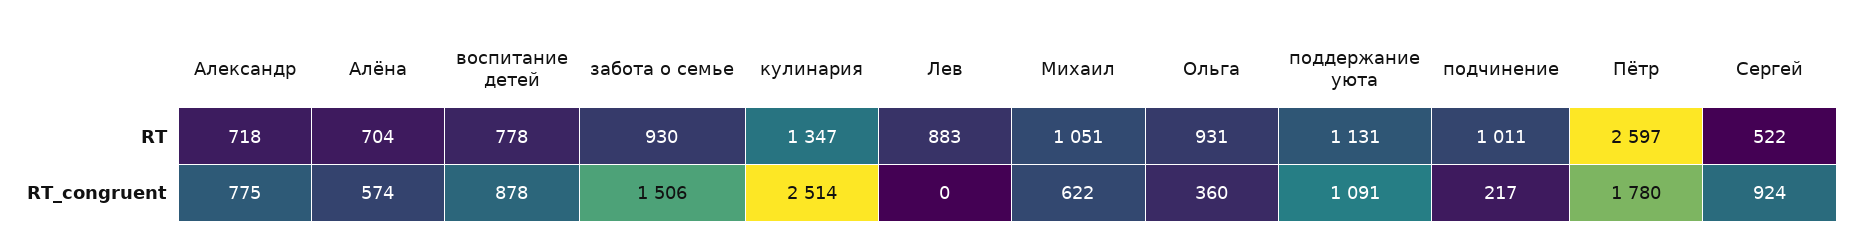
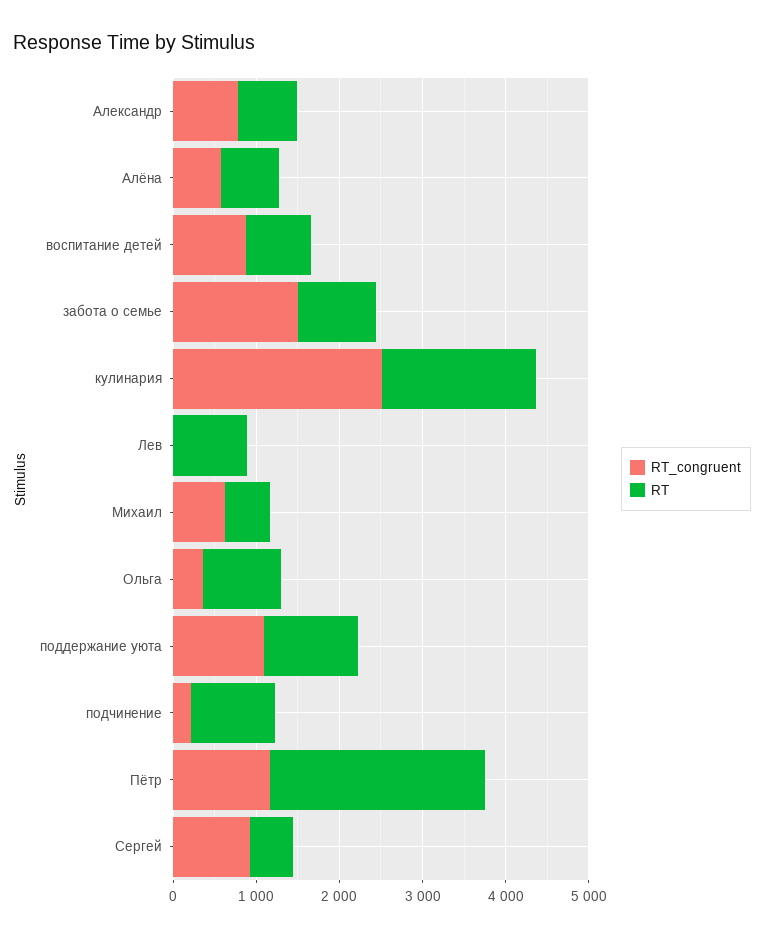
  {
    "RT": {
      "Александр": 718,
      "Алёна": 704,
      "воспитание детей": 778,
      "забота о семье": 930,
-     "кулинария": 1347,
+     "кулинария": 1800,
      "Лев": 883,
-     "Михаил": 1051,
+     "Михаил": 600,
      "Ольга": 931,
      "поддержание уюта": 1131,
      "подчинение": 1011,
      "Пётр": 2597,
      "Сергей": 522
    },
    "RT_congruent": {
      "Александр": 775,
      "Алёна": 574,
      "воспитание детей": 878,
      "забота о семье": 1506,
      "кулинария": 2514,
      "Лев": 0,
      "Михаил": 622,
      "Ольга": 360,
      "поддержание уюта": 1091,
      "подчинение": 217,
-     "Пётр": 1780,
+     "Пётр": 1200,
      "Сергей": 924
    }
  }

